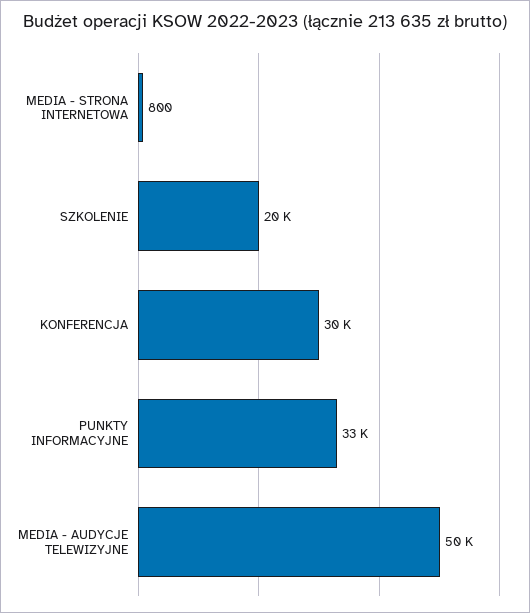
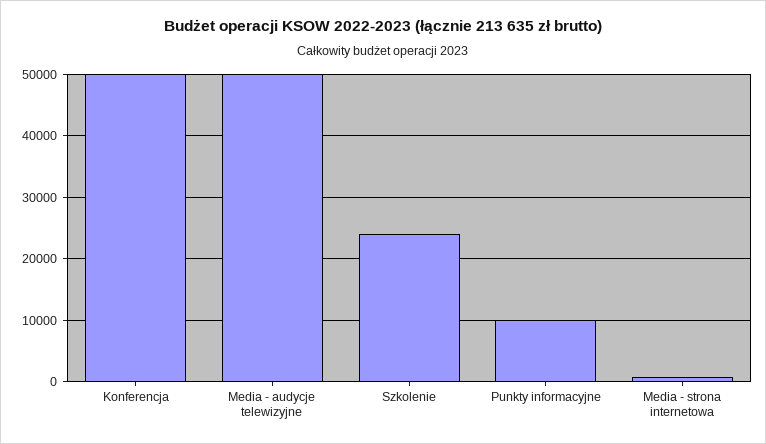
  {
    "MEDIA - STRONA INTERNETOWA": 800,
-   "SZKOLENIE": 20000,
+   "SZKOLENIE": 24000,
-   "KONFERENCJA": 30000,
+   "KONFERENCJA": 50000,
-   "PUNKTY INFORMACYJNE": 33000,
+   "PUNKTY INFORMACYJNE": 10000,
    "MEDIA - AUDYCJE TELEWIZYJNE": 50000
  }

